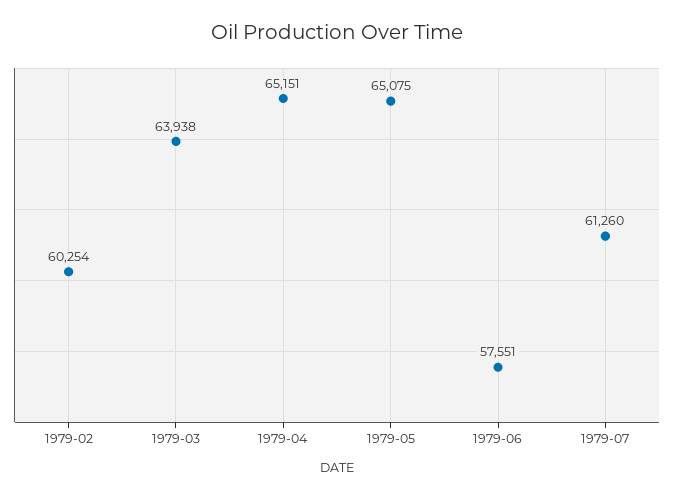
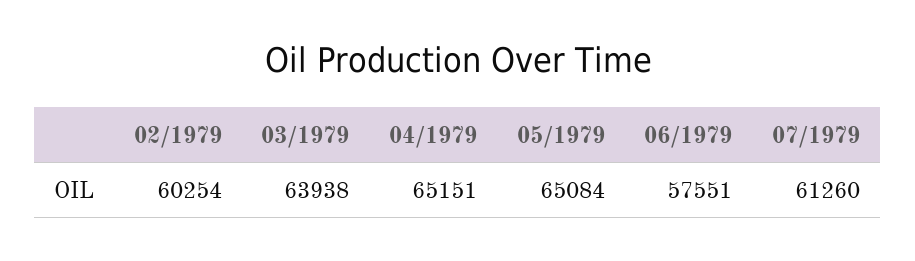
  {
    "1979-02": 60254,
    "1979-03": 63938,
    "1979-04": 65151,
-   "1979-05": 65075,
+   "1979-05": 65084,
    "1979-06": 57551,
    "1979-07": 61260
  }

